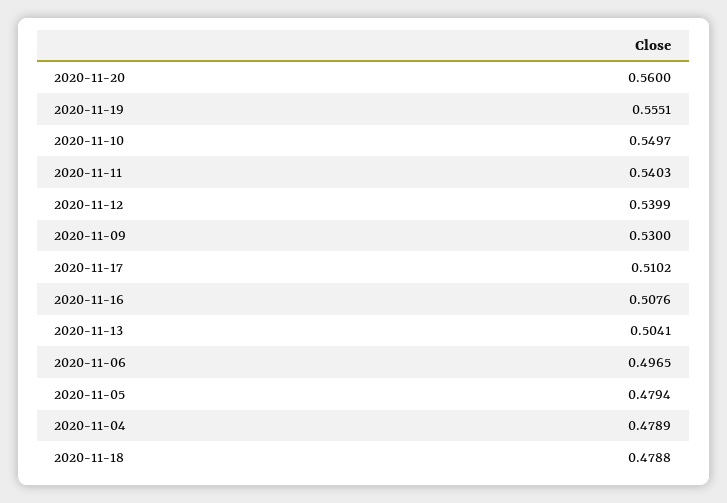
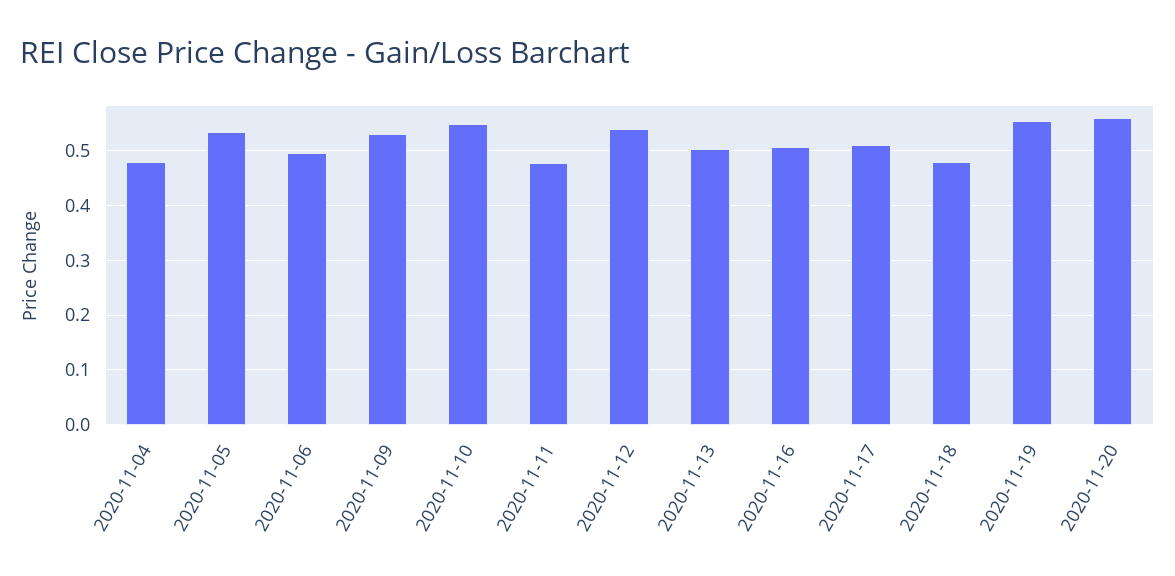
  {
    "2020-11-20": 0.56,
    "2020-11-19": 0.5551,
    "2020-11-10": 0.5497,
-   "2020-11-11": 0.5403,
+   "2020-11-11": 0.48,
    "2020-11-12": 0.5399,
    "2020-11-09": 0.53,
    "2020-11-17": 0.5102,
    "2020-11-16": 0.5076,
    "2020-11-13": 0.5041,
    "2020-11-06": 0.4965,
-   "2020-11-05": 0.4794,
+   "2020-11-05": 0.54,
    "2020-11-04": 0.4789,
    "2020-11-18": 0.4788
  }

